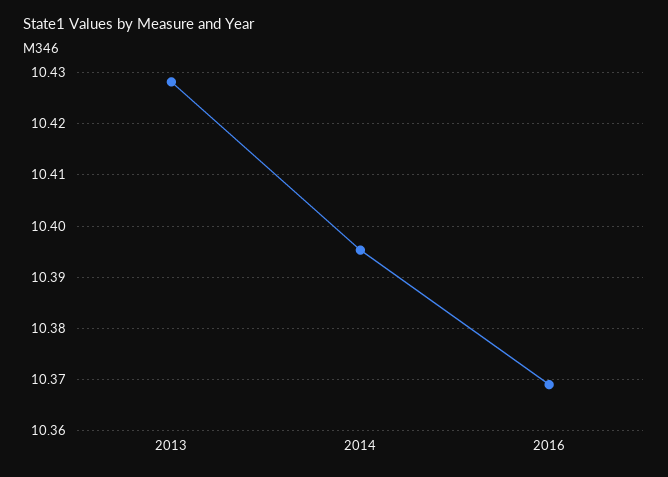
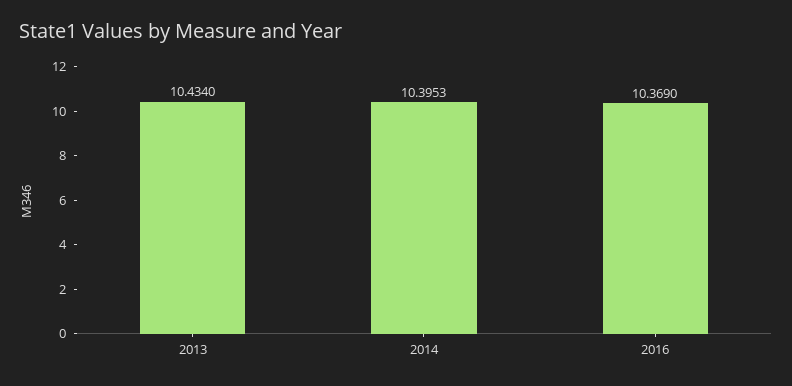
  {
-   "2013": 10.428,
+   "2013": 10.434,
    "2014": 10.3953,
    "2016": 10.369
  }

